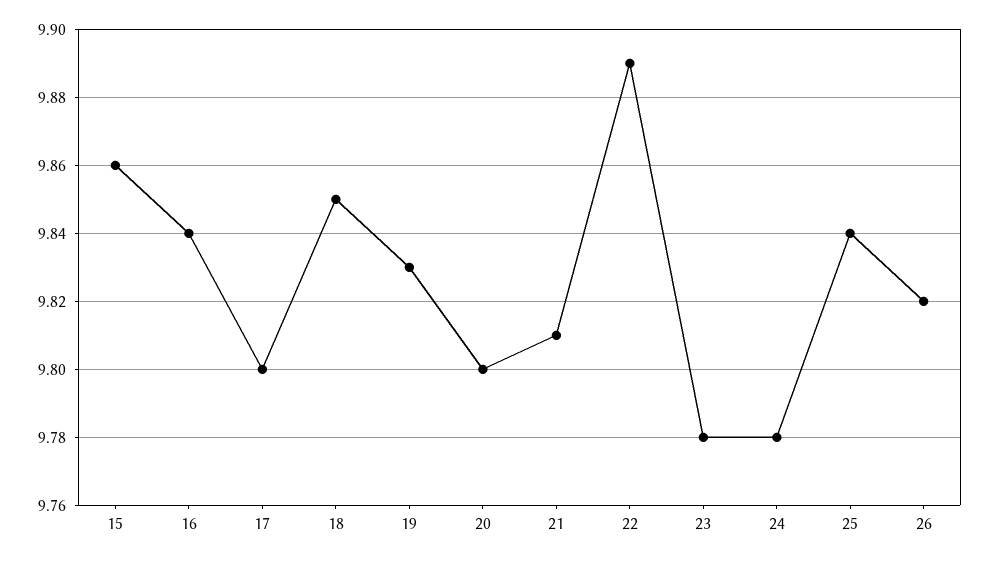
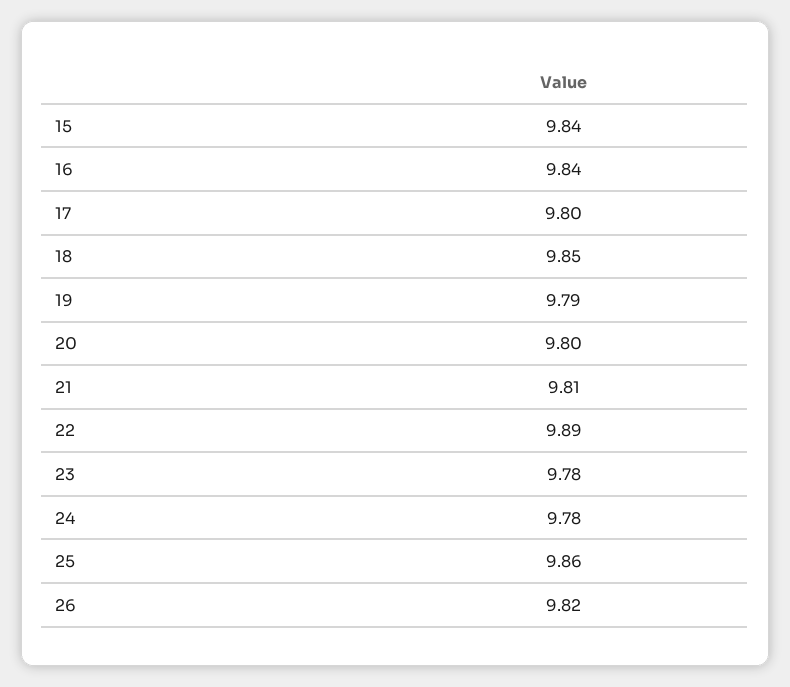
  {
-   "15": 9.86,
+   "15": 9.84,
    "16": 9.84,
    "17": 9.8,
    "18": 9.85,
-   "19": 9.83,
+   "19": 9.79,
    "20": 9.8,
    "21": 9.81,
    "22": 9.89,
    "23": 9.78,
    "24": 9.78,
-   "25": 9.84,
+   "25": 9.86,
    "26": 9.82
  }

